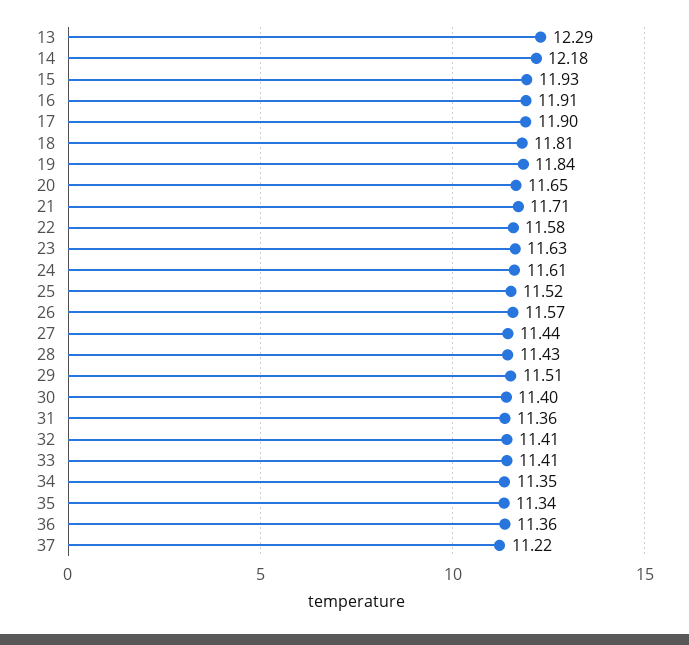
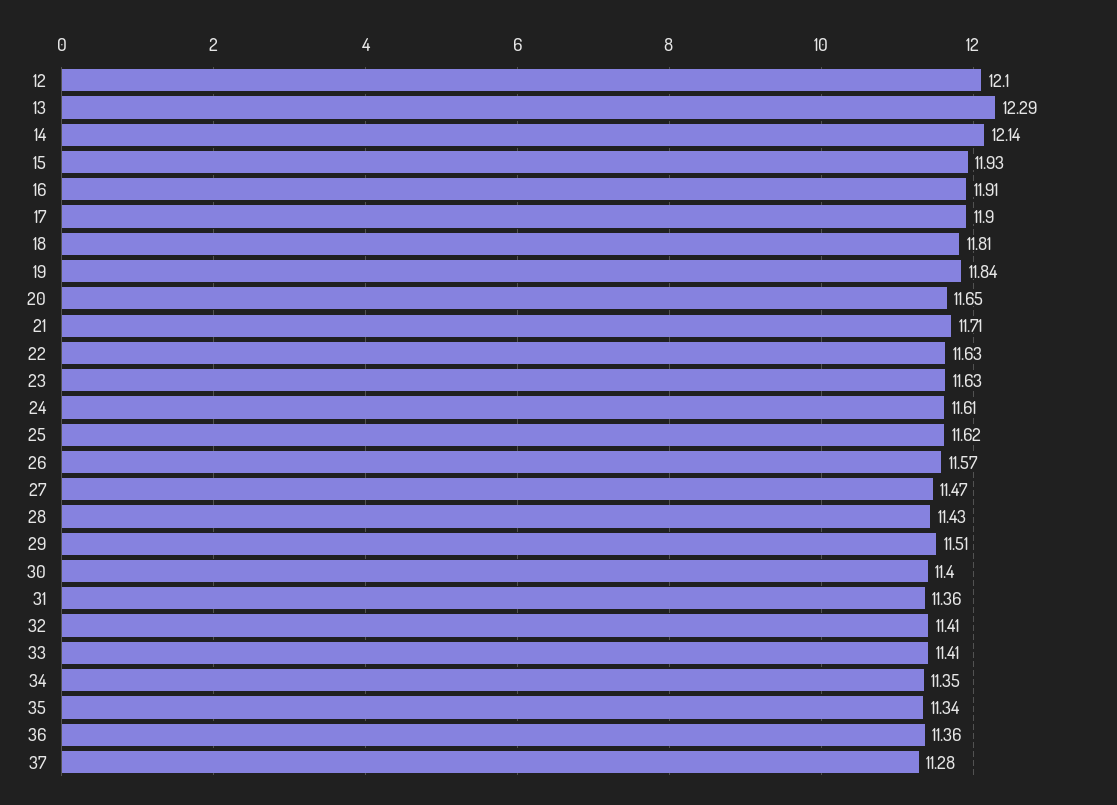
  {
    "13": 12.29,
-   "14": 12.18,
+   "14": 12.14,
    "15": 11.93,
    "16": 11.91,
    "17": 11.9,
    "18": 11.81,
    "19": 11.84,
    "20": 11.65,
    "21": 11.71,
-   "22": 11.58,
+   "22": 11.63,
    "23": 11.63,
    "24": 11.61,
-   "25": 11.52,
+   "25": 11.62,
    "26": 11.57,
-   "27": 11.44,
+   "27": 11.47,
    "28": 11.43,
    "29": 11.51,
    "30": 11.4,
    "31": 11.36,
    "32": 11.41,
    "33": 11.41,
    "34": 11.35,
    "35": 11.34,
    "36": 11.36,
-   "37": 11.22
+   "37": 11.28,
+   "12": 12.1
  }

